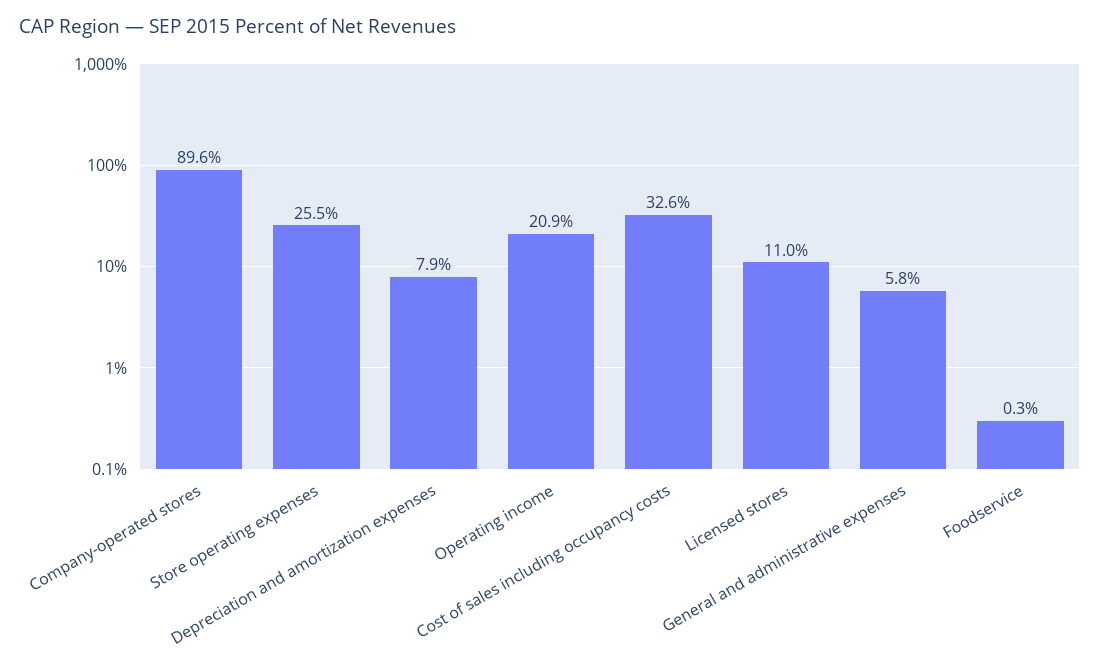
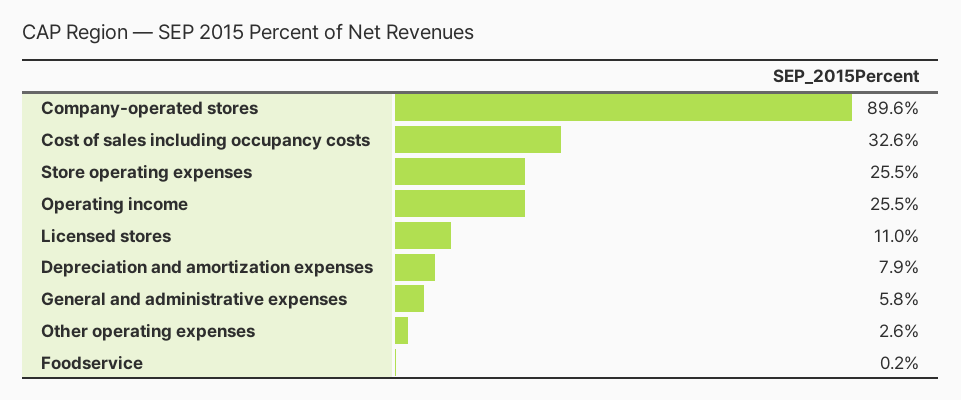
  {
    "Company-operated stores": 89.6,
    "Store operating expenses": 25.5,
    "Depreciation and amortization expenses": 7.9,
-   "Operating income": 20.9,
+   "Operating income": 25.5,
    "Cost of sales including occupancy costs": 32.6,
    "Licensed stores": 11,
    "General and administrative expenses": 5.8,
-   "Foodservice": 0.3
+   "Foodservice": 0.2,
+   "Other operating expenses": 2.6
  }

